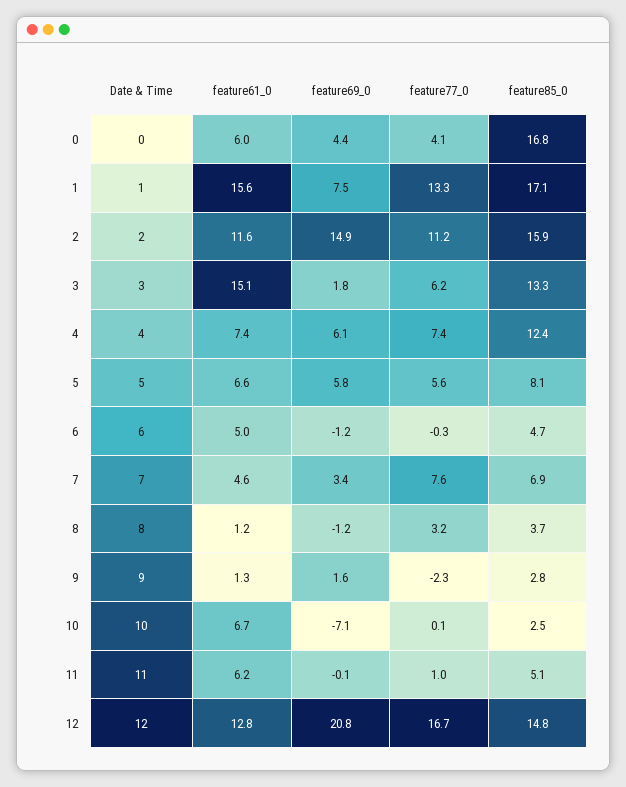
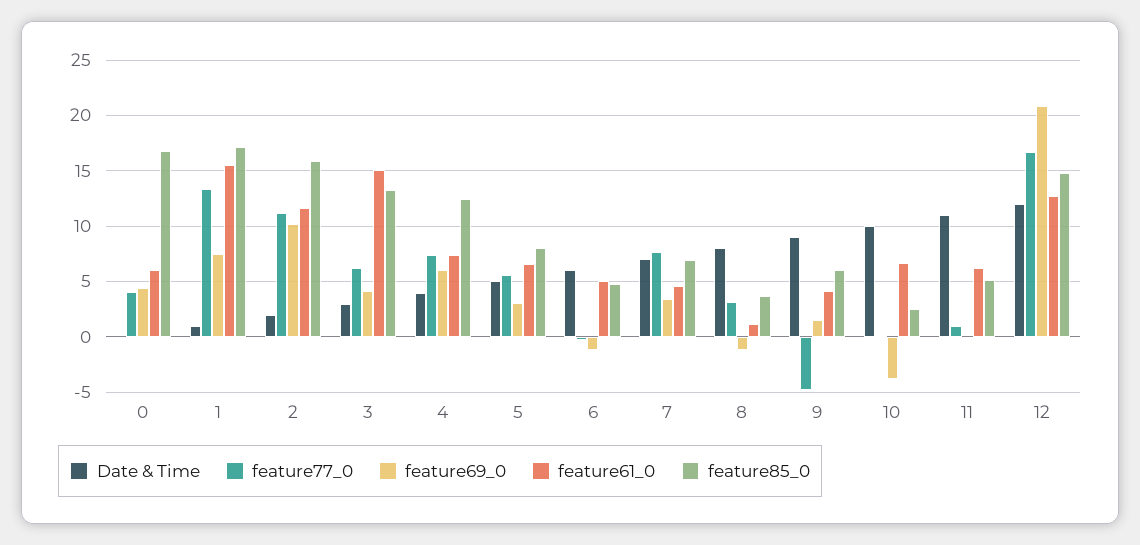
  {
    "Date & Time": {
      "0": 0,
      "1": 1,
      "2": 2,
      "3": 3,
      "4": 4,
      "5": 5,
      "6": 6,
      "7": 7,
      "8": 8,
      "9": 9,
      "10": 10,
      "11": 11,
      "12": 12
    },
    "feature61_0": {
      "0": 6,
      "1": 15.6,
      "2": 11.6,
      "3": 15.1,
      "4": 7.4,
      "5": 6.6,
      "6": 5,
      "7": 4.6,
      "8": 1.2,
-     "9": 1.3,
+     "9": 4,
      "10": 6.7,
      "11": 6.2,
      "12": 12.8
    },
    "feature69_0": {
      "0": 4.4,
      "1": 7.5,
-     "2": 14.9,
+     "2": 10,
-     "3": 1.8,
+     "3": 4,
      "4": 6.1,
-     "5": 5.8,
+     "5": 3,
      "6": -1.2,
      "7": 3.4,
      "8": -1.2,
      "9": 1.6,
-     "10": -7.1,
+     "10": -4,
      "11": -0.1,
      "12": 20.8
    },
    "feature77_0": {
      "0": 4.1,
      "1": 13.3,
      "2": 11.2,
      "3": 6.2,
      "4": 7.4,
      "5": 5.6,
      "6": -0.3,
      "7": 7.6,
      "8": 3.2,
-     "9": -2.3,
+     "9": -5,
      "10": 0.1,
      "11": 1,
      "12": 16.7
    },
    "feature85_0": {
      "0": 16.8,
      "1": 17.1,
      "2": 15.9,
      "3": 13.3,
      "4": 12.4,
      "5": 8.1,
      "6": 4.7,
      "7": 6.9,
      "8": 3.7,
-     "9": 2.8,
+     "9": 6,
      "10": 2.5,
      "11": 5.1,
      "12": 14.8
    }
  }

